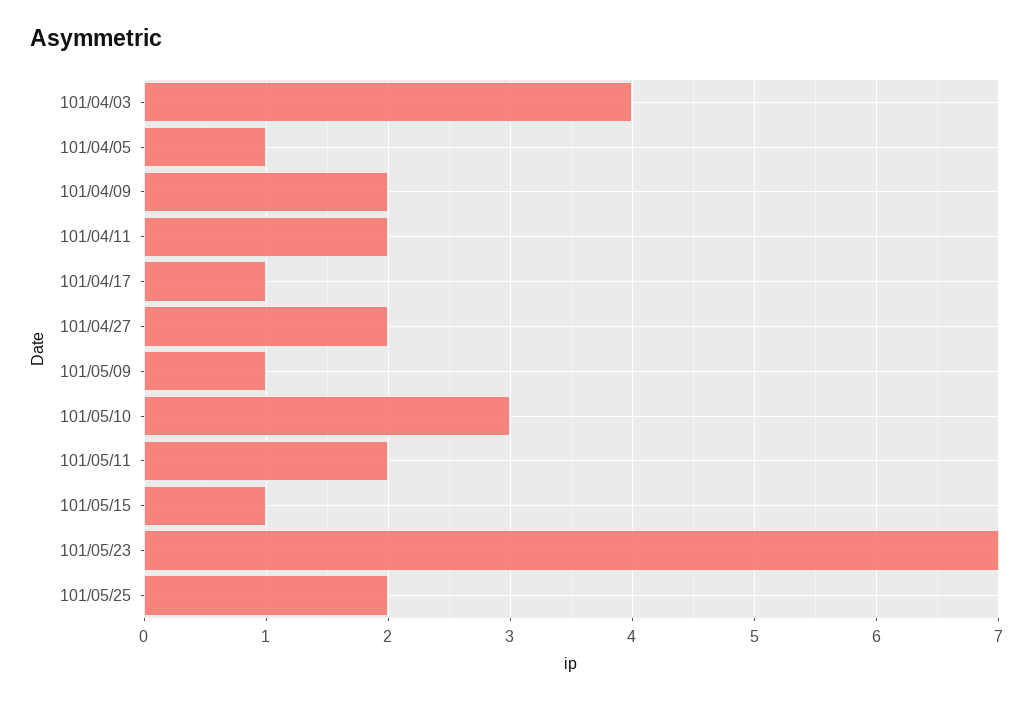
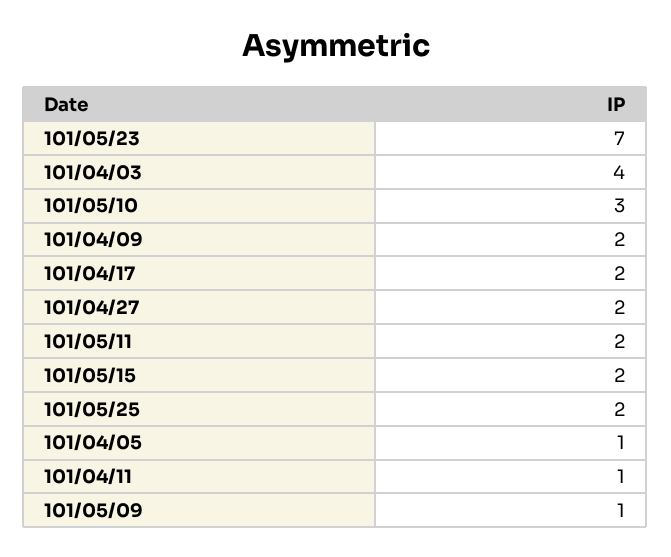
  {
    "101/04/03": 4,
    "101/04/05": 1,
    "101/04/09": 2,
-   "101/04/11": 2,
+   "101/04/11": 1,
-   "101/04/17": 1,
+   "101/04/17": 2,
    "101/04/27": 2,
    "101/05/09": 1,
    "101/05/10": 3,
    "101/05/11": 2,
-   "101/05/15": 1,
+   "101/05/15": 2,
    "101/05/23": 7,
    "101/05/25": 2
  }

